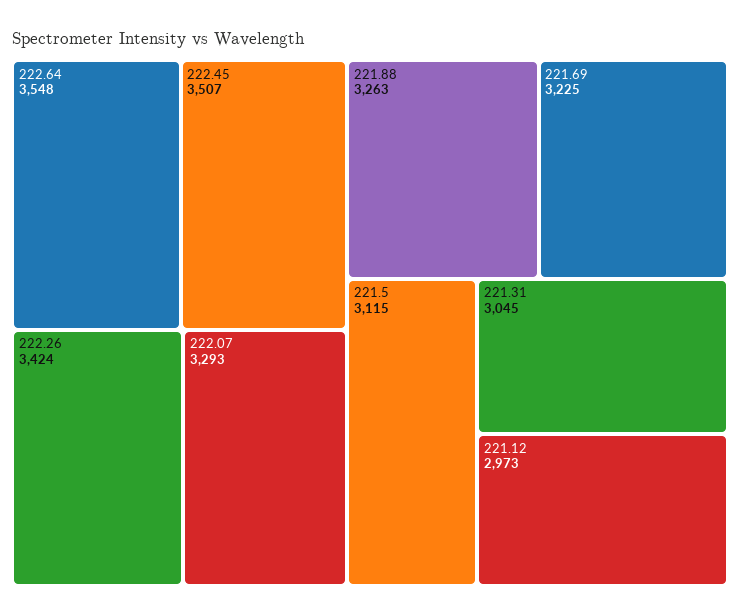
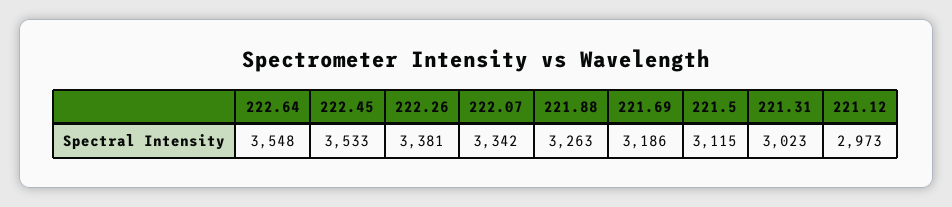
  {
    "222.64": 3548,
-   "222.45": 3507,
+   "222.45": 3533,
-   "222.26": 3424,
+   "222.26": 3381,
-   "222.07": 3293,
+   "222.07": 3342,
    "221.88": 3263,
-   "221.69": 3225,
+   "221.69": 3186,
    "221.5": 3115,
-   "221.31": 3045,
+   "221.31": 3023,
    "221.12": 2973
  }

